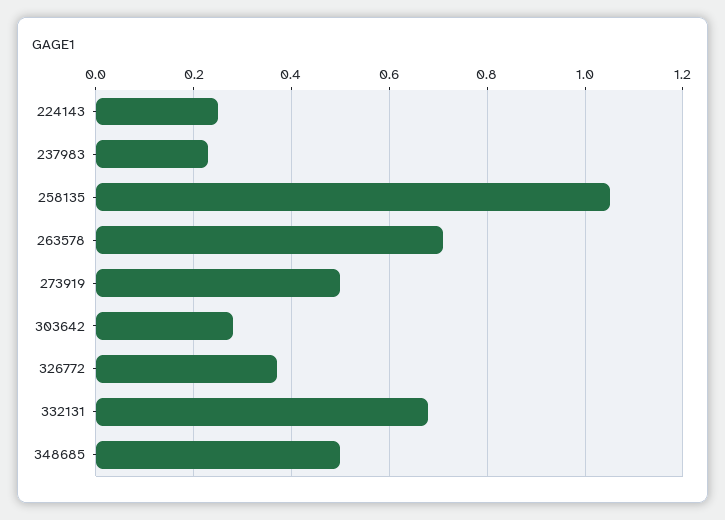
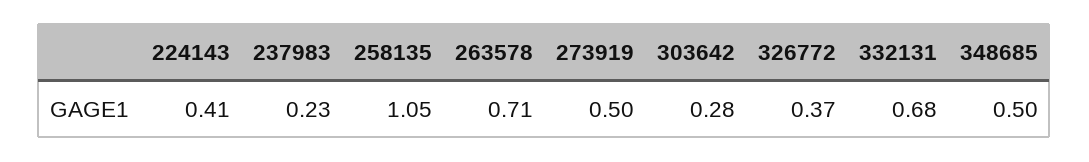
  {
-   "224143": 0.25,
+   "224143": 0.41,
    "237983": 0.23,
    "258135": 1.05,
    "263578": 0.71,
    "273919": 0.5,
    "303642": 0.28,
    "326772": 0.37,
    "332131": 0.68,
    "348685": 0.5
  }

